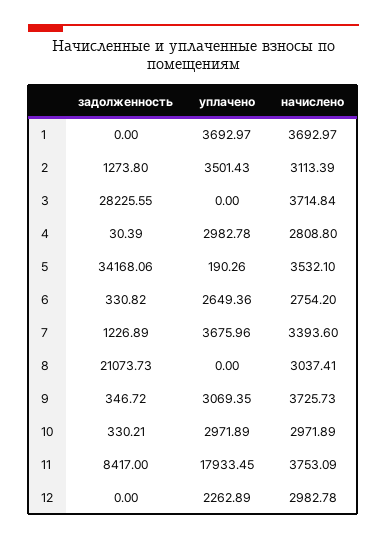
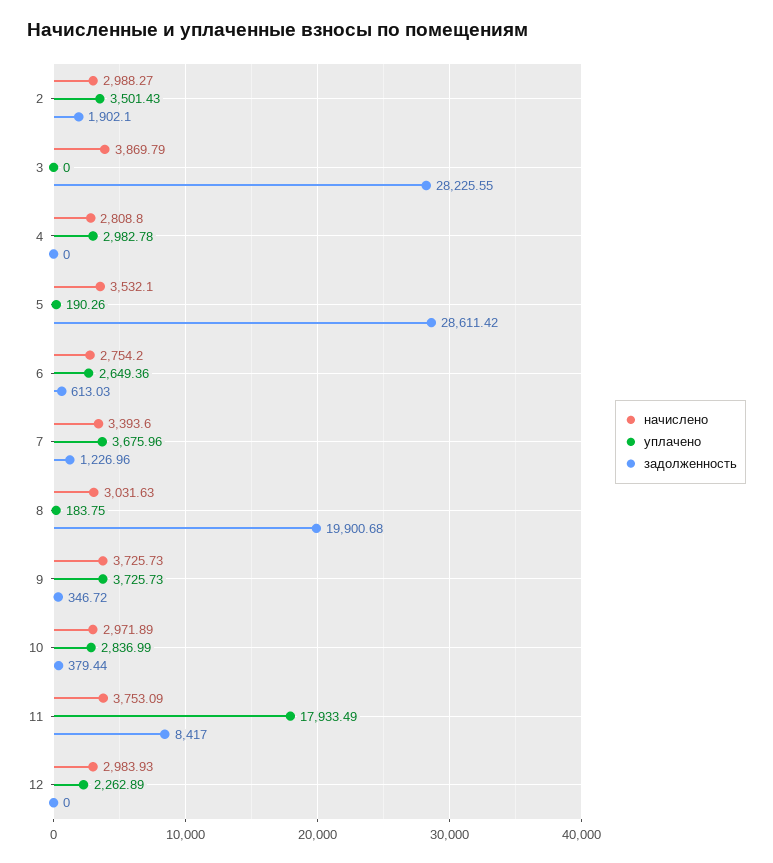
  {
    "задолженность": {
-     "1": 0,
-     "2": 1273.8,
+     "2": 1902.1,
      "3": 28225.55,
-     "4": 30.39,
+     "4": 0,
-     "5": 34168.06,
+     "5": 28611.42,
-     "6": 330.82,
+     "6": 613.03,
-     "7": 1226.89,
+     "7": 1226.96,
-     "8": 21073.73,
+     "8": 19900.68,
      "9": 346.72,
-     "10": 330.21,
+     "10": 379.44,
      "11": 8417,
      "12": 0
    },
    "уплачено": {
-     "1": 3692.97,
      "2": 3501.43,
      "3": 0,
      "4": 2982.78,
      "5": 190.26,
      "6": 2649.36,
      "7": 3675.96,
-     "8": 0,
+     "8": 183.75,
-     "9": 3069.35,
+     "9": 3725.73,
-     "10": 2971.89,
+     "10": 2836.99,
-     "11": 17933.45,
+     "11": 17933.49,
      "12": 2262.89
    },
    "начислено": {
-     "1": 3692.97,
-     "2": 3113.39,
+     "2": 2988.27,
-     "3": 3714.84,
+     "3": 3869.79,
      "4": 2808.8,
      "5": 3532.1,
      "6": 2754.2,
      "7": 3393.6,
-     "8": 3037.41,
+     "8": 3031.63,
      "9": 3725.73,
      "10": 2971.89,
      "11": 3753.09,
-     "12": 2982.78
+     "12": 2983.93
    }
  }

